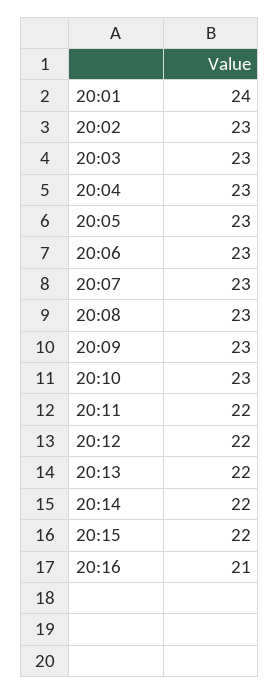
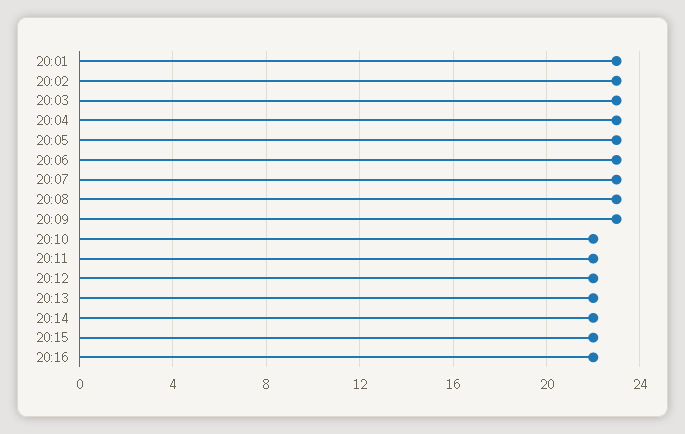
  {
-   "20:01": 24,
+   "20:01": 23,
    "20:02": 23,
    "20:03": 23,
    "20:04": 23,
    "20:05": 23,
    "20:06": 23,
    "20:07": 23,
    "20:08": 23,
    "20:09": 23,
-   "20:10": 23,
+   "20:10": 22,
    "20:11": 22,
    "20:12": 22,
    "20:13": 22,
    "20:14": 22,
    "20:15": 22,
-   "20:16": 21
+   "20:16": 22
  }

